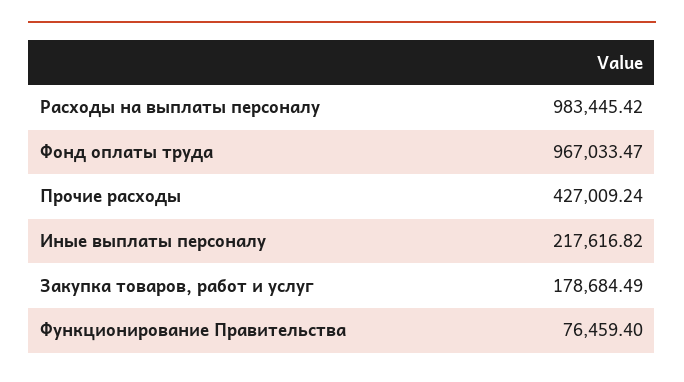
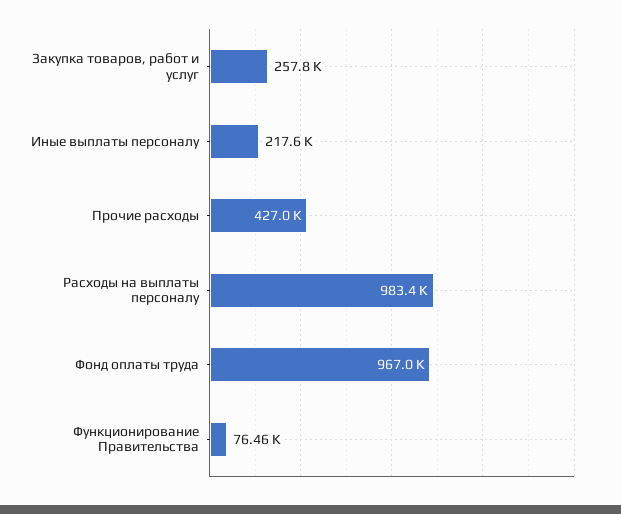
  {
    "Расходы на выплаты персоналу": 983445.42,
    "Фонд оплаты труда": 967033.47,
    "Прочие расходы": 427009.24,
    "Иные выплаты персоналу": 217616.82,
-   "Закупка товаров, работ и услуг": 178684.49,
+   "Закупка товаров, работ и услуг": 257800,
    "Функционирование Правительства": 76459.4
  }

